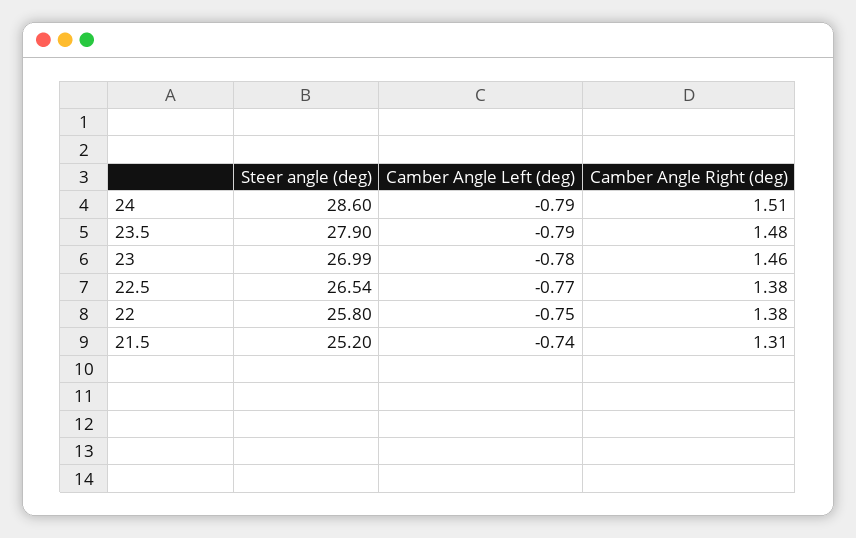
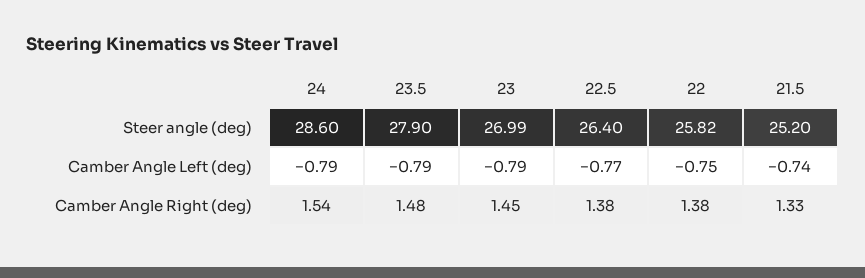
  {
    "Steer angle (deg)": {
      "24": 28.6,
      "23.5": 27.9,
      "23": 26.99,
-     "22.5": 26.54,
+     "22.5": 26.4,
-     "22": 25.8,
+     "22": 25.82,
      "21.5": 25.2
    },
    "Camber Angle Left (deg)": {
      "24": -0.79,
      "23.5": -0.79,
-     "23": -0.78,
+     "23": -0.79,
      "22.5": -0.77,
      "22": -0.75,
      "21.5": -0.74
    },
    "Camber Angle Right (deg)": {
-     "24": 1.51,
+     "24": 1.54,
      "23.5": 1.48,
-     "23": 1.46,
+     "23": 1.45,
      "22.5": 1.38,
      "22": 1.38,
-     "21.5": 1.31
+     "21.5": 1.33
    }
  }

